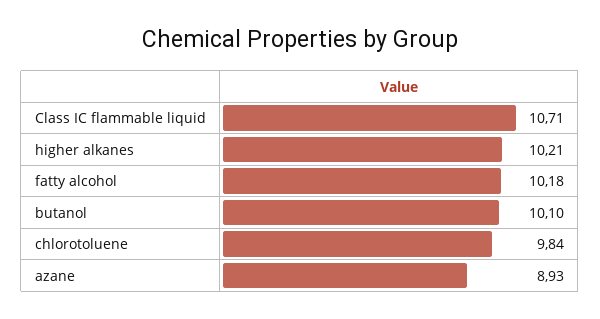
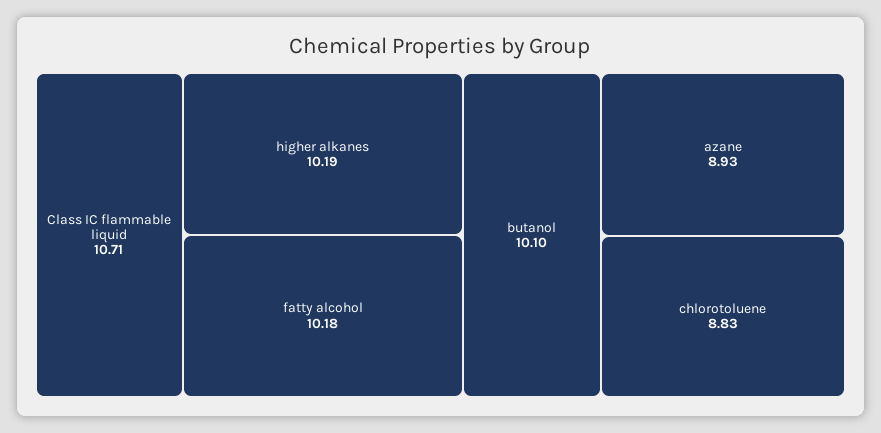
  {
    "Class IC flammable liquid": 10.71,
-   "higher alkanes": 10.21,
+   "higher alkanes": 10.19,
    "fatty alcohol": 10.18,
    "butanol": 10.1,
-   "chlorotoluene": 9.84,
+   "chlorotoluene": 8.83,
    "azane": 8.93
  }

